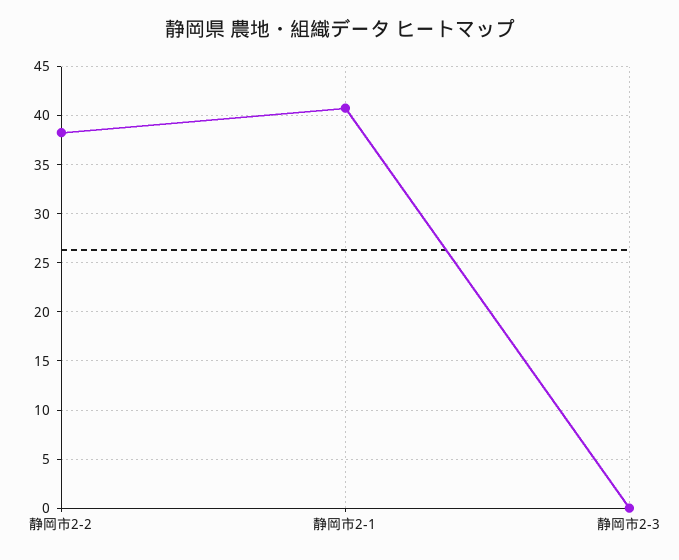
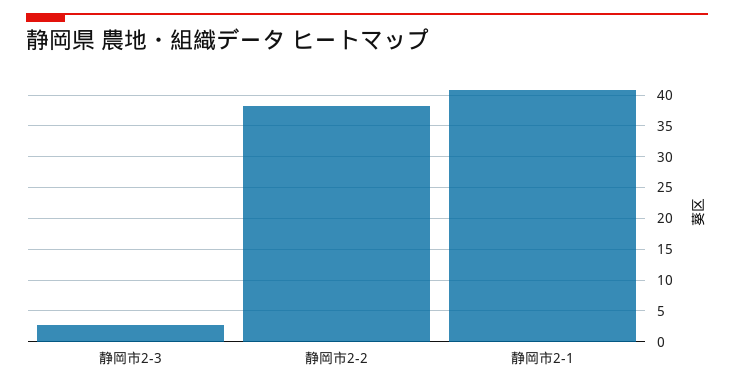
  {
    "静岡市2-2": 38,
    "静岡市2-1": 41,
-   "静岡市2-3": 0
+   "静岡市2-3": 3
  }

